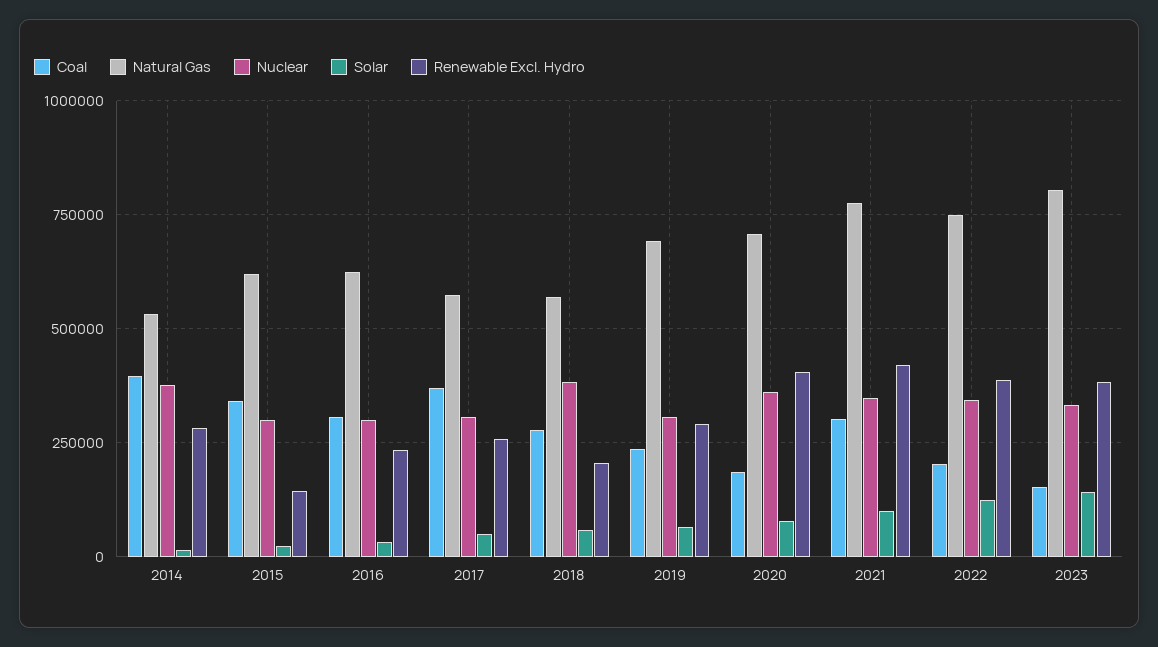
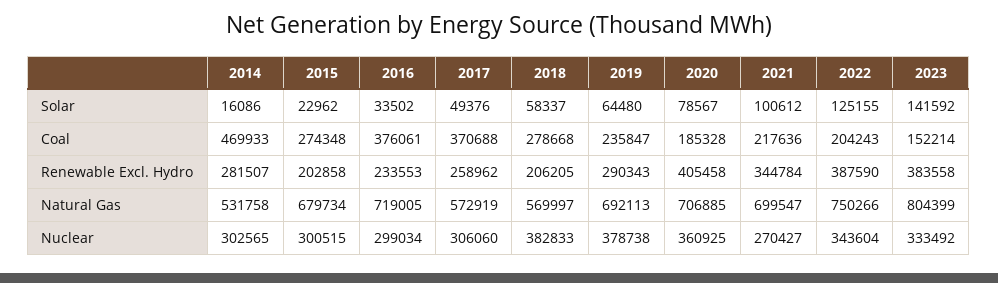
  {
    "Coal": {
-     "2014": 400000,
+     "2014": 469933,
-     "2015": 350000,
+     "2015": 274348,
-     "2016": 300000,
+     "2016": 376061,
      "2017": 370688,
      "2018": 278668,
      "2019": 235847,
      "2020": 185328,
-     "2021": 300000,
+     "2021": 217636,
      "2022": 204243,
      "2023": 152214
    },
    "Natural Gas": {
      "2014": 531758,
-     "2015": 625000,
+     "2015": 679734,
-     "2016": 625000,
+     "2016": 719005,
      "2017": 572919,
      "2018": 569997,
      "2019": 692113,
      "2020": 706885,
-     "2021": 775000,
+     "2021": 699547,
      "2022": 750266,
      "2023": 804399
    },
    "Nuclear": {
-     "2014": 375000,
+     "2014": 302565,
      "2015": 300515,
      "2016": 299034,
      "2017": 306060,
      "2018": 382833,
-     "2019": 300000,
+     "2019": 378738,
      "2020": 360925,
-     "2021": 350000,
+     "2021": 270427,
      "2022": 343604,
      "2023": 333492
    },
    "Solar": {
      "2014": 16086,
      "2015": 22962,
      "2016": 33502,
      "2017": 49376,
      "2018": 58337,
      "2019": 64480,
      "2020": 78567,
      "2021": 100612,
      "2022": 125155,
      "2023": 141592
    },
    "Renewable Excl. Hydro": {
      "2014": 281507,
-     "2015": 150000,
+     "2015": 202858,
      "2016": 233553,
      "2017": 258962,
      "2018": 206205,
      "2019": 290343,
      "2020": 405458,
-     "2021": 425000,
+     "2021": 344784,
      "2022": 387590,
      "2023": 383558
    }
  }

